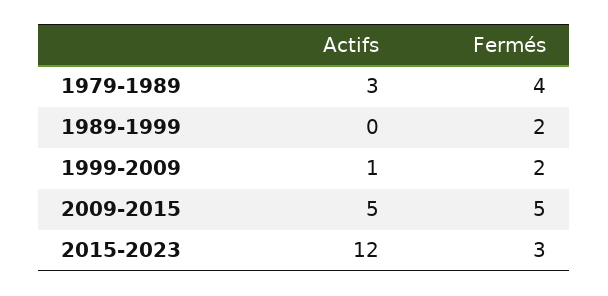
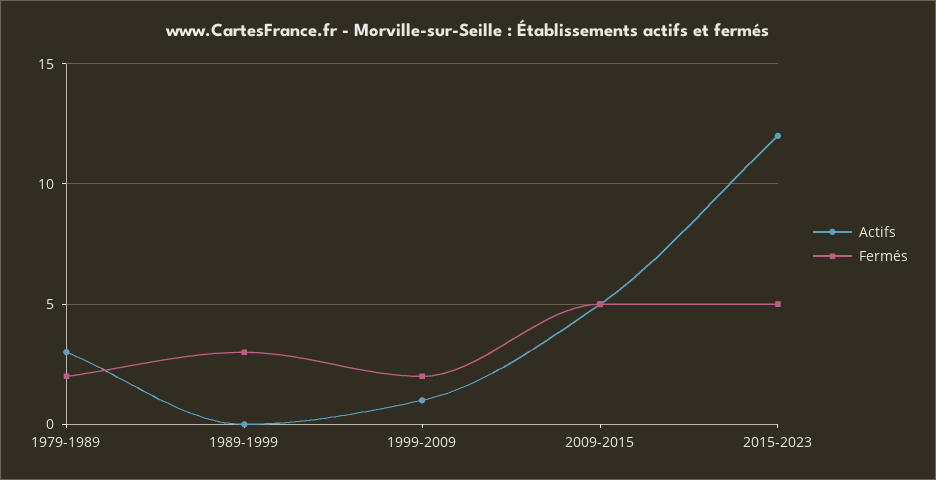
  {
    "Actifs": {
      "1979-1989": 3,
      "1989-1999": 0,
      "1999-2009": 1,
      "2009-2015": 5,
      "2015-2023": 12
    },
    "Fermés": {
-     "1979-1989": 4,
+     "1979-1989": 2,
-     "1989-1999": 2,
+     "1989-1999": 3,
      "1999-2009": 2,
      "2009-2015": 5,
-     "2015-2023": 3
+     "2015-2023": 5
    }
  }

